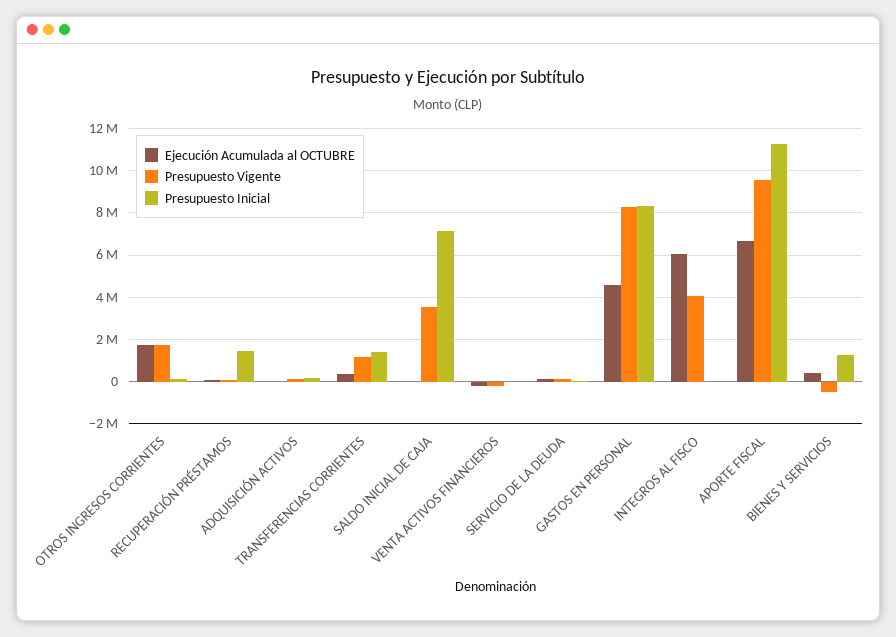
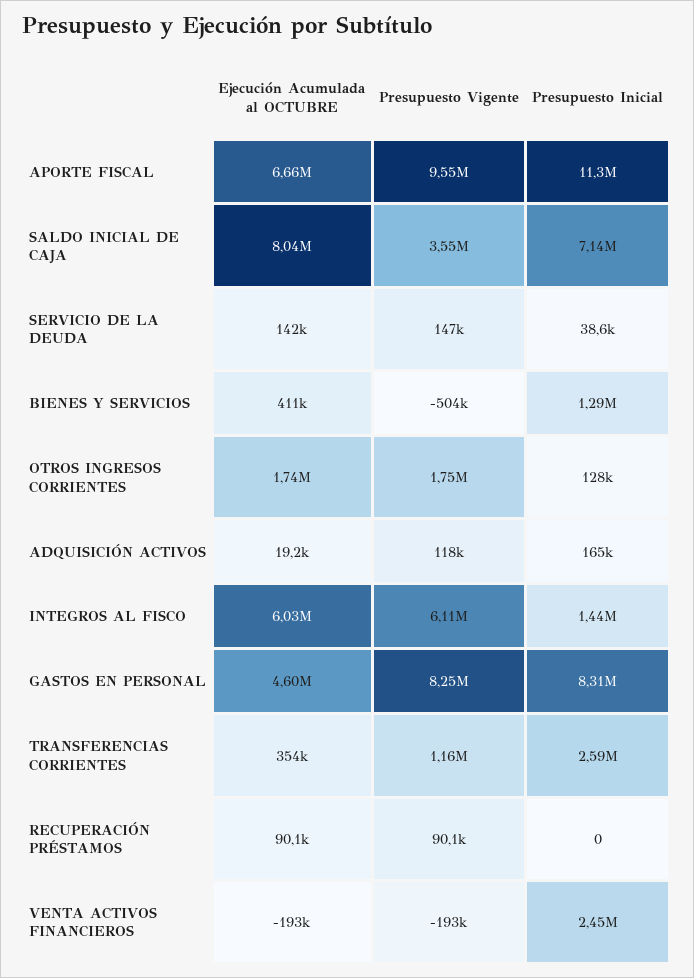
  {
    "Ejecución Acumulada al OCTUBRE": {
      "OTROS INGRESOS CORRIENTES": 1740000,
      "RECUPERACIÓN PRÉSTAMOS": 90100,
      "ADQUISICIÓN ACTIVOS": 19200,
      "TRANSFERENCIAS CORRIENTES": 354000,
-     "SALDO INICIAL DE CAJA": 0,
+     "SALDO INICIAL DE CAJA": 8040000,
      "VENTA ACTIVOS FINANCIEROS": -193000,
      "SERVICIO DE LA DEUDA": 142000,
      "GASTOS EN PERSONAL": 4600000,
      "INTEGROS AL FISCO": 6030000,
      "APORTE FISCAL": 6660000,
      "BIENES Y SERVICIOS": 411000
    },
    "Presupuesto Vigente": {
      "OTROS INGRESOS CORRIENTES": 1750000,
      "RECUPERACIÓN PRÉSTAMOS": 90100,
      "ADQUISICIÓN ACTIVOS": 118000,
      "TRANSFERENCIAS CORRIENTES": 1160000,
      "SALDO INICIAL DE CAJA": 3550000,
      "VENTA ACTIVOS FINANCIEROS": -193000,
      "SERVICIO DE LA DEUDA": 147000,
      "GASTOS EN PERSONAL": 8250000,
-     "INTEGROS AL FISCO": 4000000,
+     "INTEGROS AL FISCO": 6110000,
      "APORTE FISCAL": 9550000,
      "BIENES Y SERVICIOS": -504000
    },
    "Presupuesto Inicial": {
      "OTROS INGRESOS CORRIENTES": 128000,
-     "RECUPERACIÓN PRÉSTAMOS": 1500000,
+     "RECUPERACIÓN PRÉSTAMOS": 0,
      "ADQUISICIÓN ACTIVOS": 165000,
-     "TRANSFERENCIAS CORRIENTES": 1500000,
+     "TRANSFERENCIAS CORRIENTES": 2590000,
      "SALDO INICIAL DE CAJA": 7140000,
-     "VENTA ACTIVOS FINANCIEROS": 0,
+     "VENTA ACTIVOS FINANCIEROS": 2450000,
      "SERVICIO DE LA DEUDA": 38600,
      "GASTOS EN PERSONAL": 8310000,
-     "INTEGROS AL FISCO": 0,
+     "INTEGROS AL FISCO": 1440000,
      "APORTE FISCAL": 11300000,
      "BIENES Y SERVICIOS": 1290000
    }
  }

